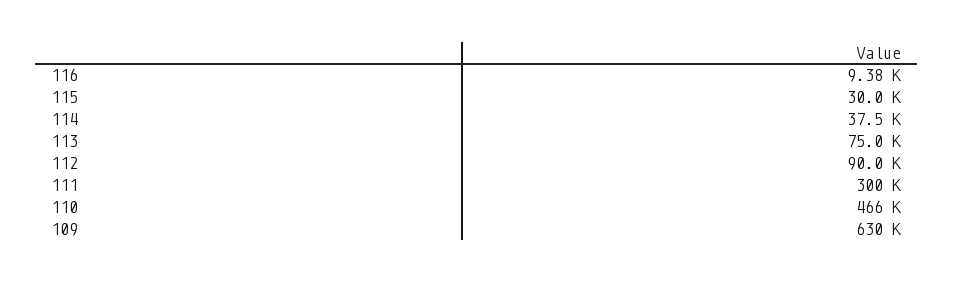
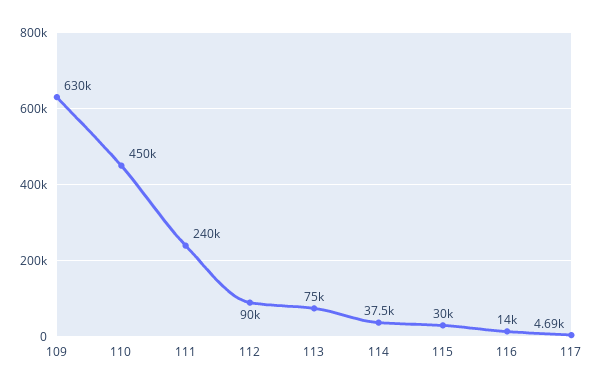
  {
-   "116": 9380,
+   "116": 14000,
    "115": 30000,
    "114": 37500,
    "113": 75000,
    "112": 90000,
-   "111": 300000,
+   "111": 240000,
-   "110": 466000,
+   "110": 450000,
-   "109": 630000
+   "109": 630000,
+   "117": 4690
  }

